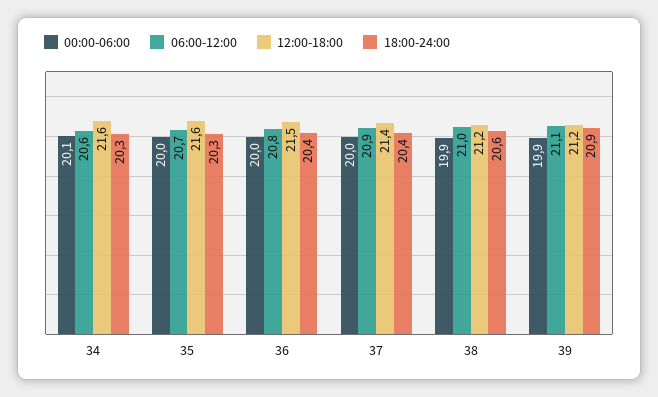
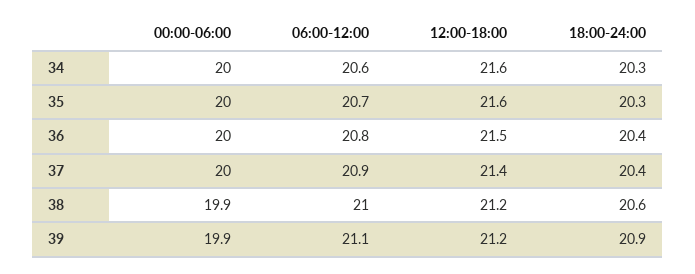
  {
    "00:00-06:00": {
-     "34": 20.1,
+     "34": 20,
      "35": 20,
      "36": 20,
      "37": 20,
      "38": 19.9,
      "39": 19.9
    },
    "06:00-12:00": {
      "34": 20.6,
      "35": 20.7,
      "36": 20.8,
      "37": 20.9,
      "38": 21,
      "39": 21.1
    },
    "12:00-18:00": {
      "34": 21.6,
      "35": 21.6,
      "36": 21.5,
      "37": 21.4,
      "38": 21.2,
      "39": 21.2
    },
    "18:00-24:00": {
      "34": 20.3,
      "35": 20.3,
      "36": 20.4,
      "37": 20.4,
      "38": 20.6,
      "39": 20.9
    }
  }

